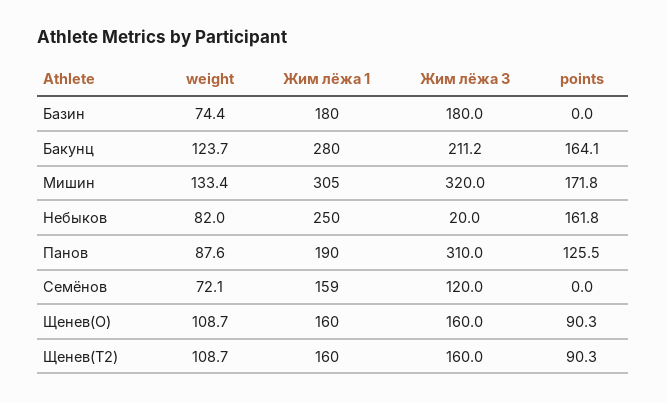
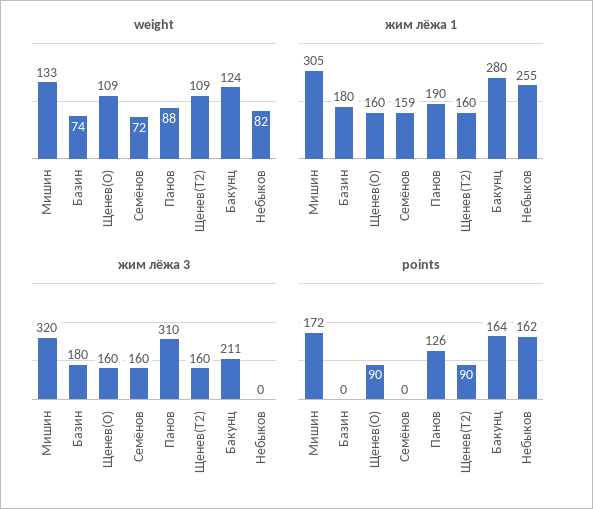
  {
    "weight": {
      "Базин": 74.4,
      "Бакунц": 123.7,
      "Мишин": 133.4,
      "Небыков": 82,
      "Панов": 87.6,
      "Семёнов": 72.1,
      "Щенев(O)": 108.7,
      "Щенев(T2)": 108.7
    },
    "Жим лёжа 1": {
      "Базин": 180,
      "Бакунц": 280,
      "Мишин": 305,
-     "Небыков": 250,
+     "Небыков": 255,
      "Панов": 190,
      "Семёнов": 159,
      "Щенев(O)": 160,
      "Щенев(T2)": 160
    },
    "Жим лёжа 3": {
      "Базин": 180,
      "Бакунц": 211.2,
      "Мишин": 320,
-     "Небыков": 20,
+     "Небыков": 0,
      "Панов": 310,
-     "Семёнов": 120,
+     "Семёнов": 160,
      "Щенев(O)": 160,
      "Щенев(T2)": 160
    },
    "points": {
      "Базин": 0,
      "Бакунц": 164.1,
      "Мишин": 171.8,
      "Небыков": 161.8,
      "Панов": 125.5,
      "Семёнов": 0,
      "Щенев(O)": 90.3,
      "Щенев(T2)": 90.3
    }
  }

